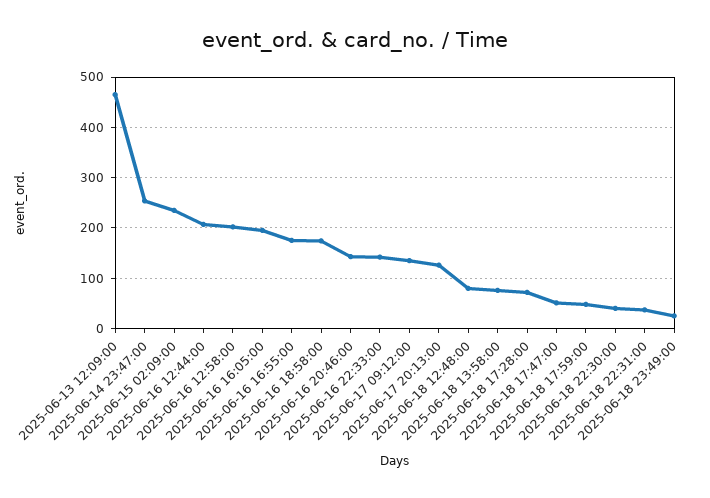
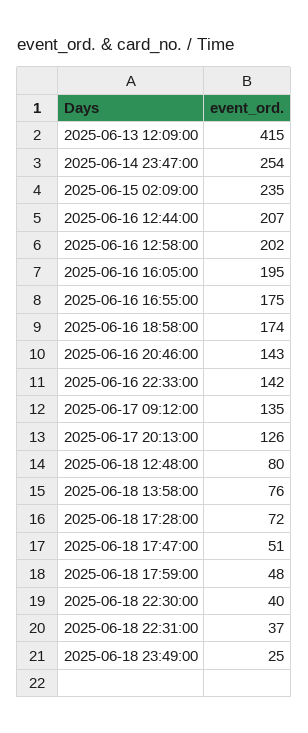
  {
-   "2025-06-13 12:09:00": 460,
+   "2025-06-13 12:09:00": 415,
    "2025-06-14 23:47:00": 254,
    "2025-06-15 02:09:00": 235,
    "2025-06-16 12:44:00": 207,
    "2025-06-16 12:58:00": 202,
    "2025-06-16 16:05:00": 195,
    "2025-06-16 16:55:00": 175,
    "2025-06-16 18:58:00": 174,
    "2025-06-16 20:46:00": 143,
    "2025-06-16 22:33:00": 142,
    "2025-06-17 09:12:00": 135,
    "2025-06-17 20:13:00": 126,
    "2025-06-18 12:48:00": 80,
    "2025-06-18 13:58:00": 76,
    "2025-06-18 17:28:00": 72,
    "2025-06-18 17:47:00": 51,
    "2025-06-18 17:59:00": 48,
    "2025-06-18 22:30:00": 40,
    "2025-06-18 22:31:00": 37,
    "2025-06-18 23:49:00": 25
  }

